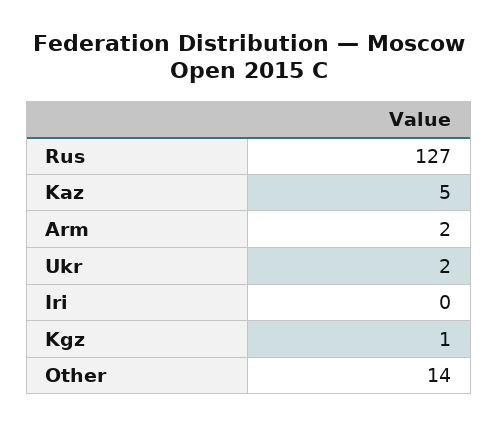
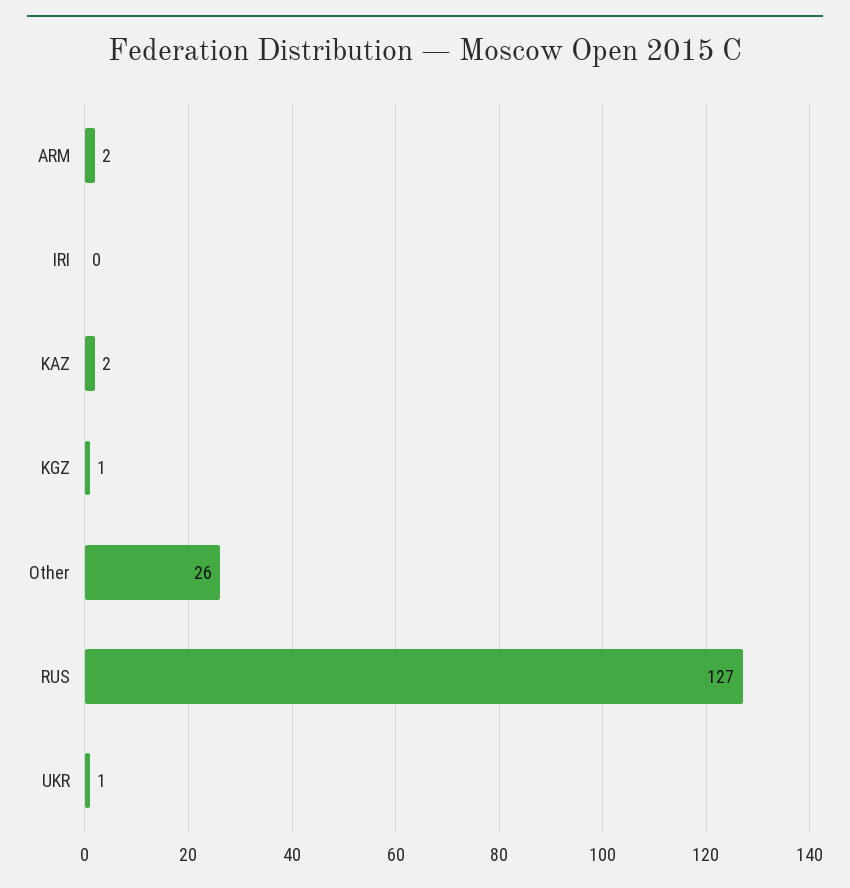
  {
    "Rus": 127,
-   "Kaz": 5,
+   "Kaz": 2,
    "Arm": 2,
-   "Ukr": 2,
+   "Ukr": 1,
    "Iri": 0,
    "Kgz": 1,
-   "Other": 14
+   "Other": 26
  }

